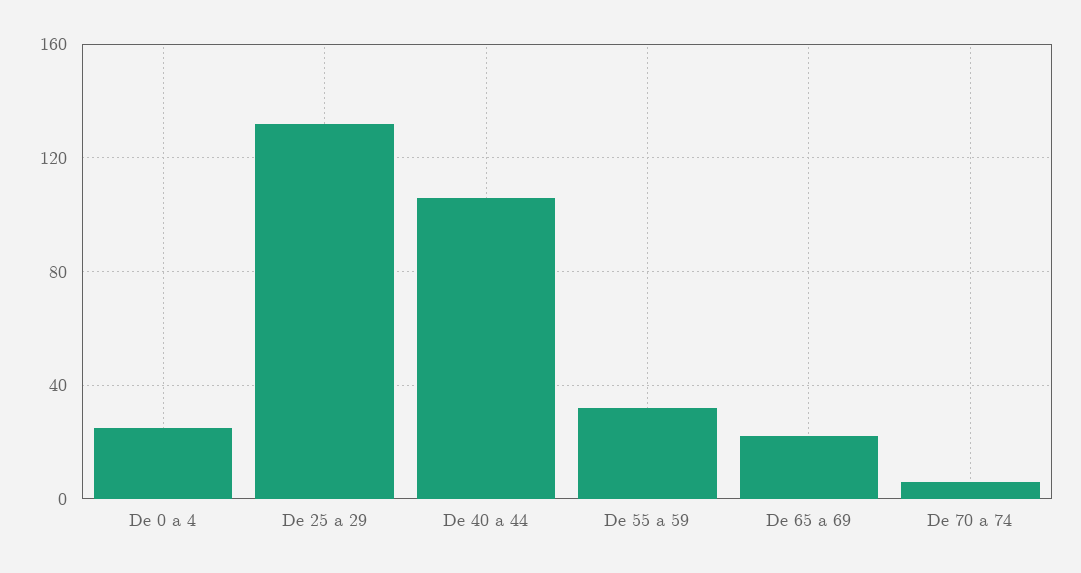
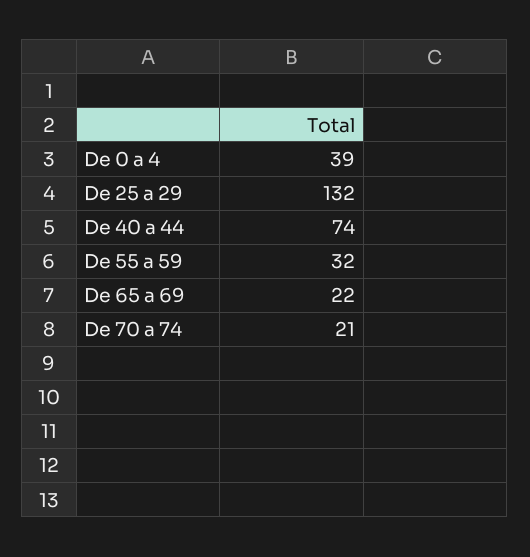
  {
-   "De 0 a 4": 25,
+   "De 0 a 4": 39,
    "De 25 a 29": 132,
-   "De 40 a 44": 105,
+   "De 40 a 44": 74,
    "De 55 a 59": 32,
    "De 65 a 69": 22,
-   "De 70 a 74": 5
+   "De 70 a 74": 21
  }

